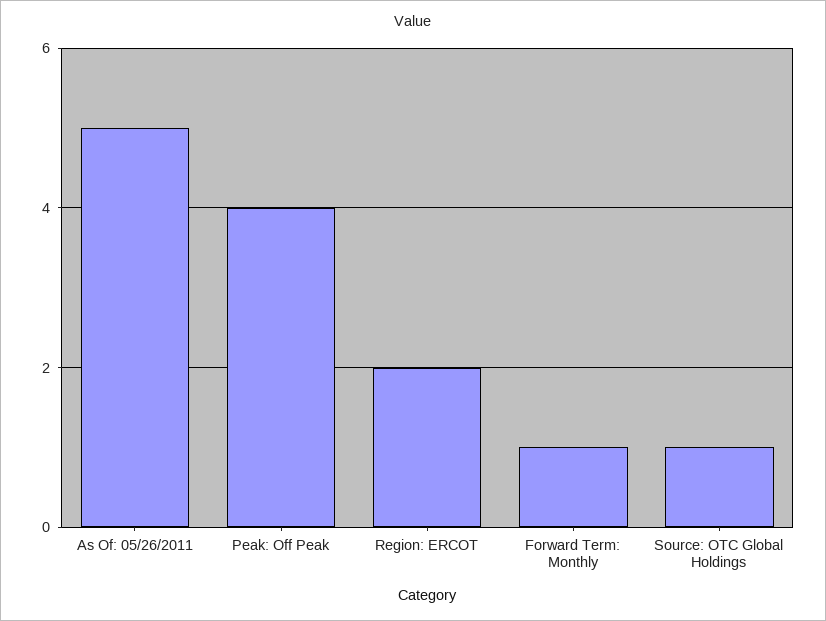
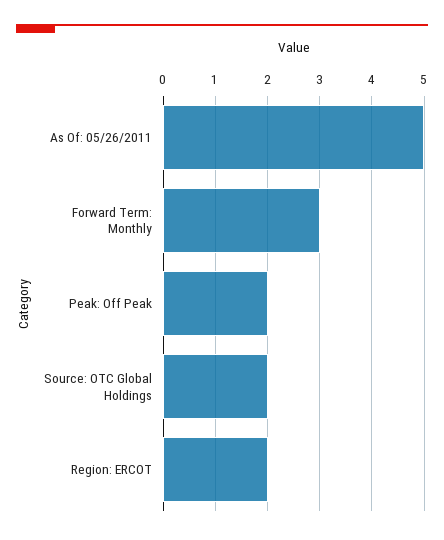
  {
    "As Of: 05/26/2011": 5,
-   "Peak: Off Peak": 4,
+   "Peak: Off Peak": 2,
    "Region: ERCOT": 2,
-   "Forward Term: Monthly": 1,
+   "Forward Term: Monthly": 3,
-   "Source: OTC Global Holdings": 1
+   "Source: OTC Global Holdings": 2
  }

